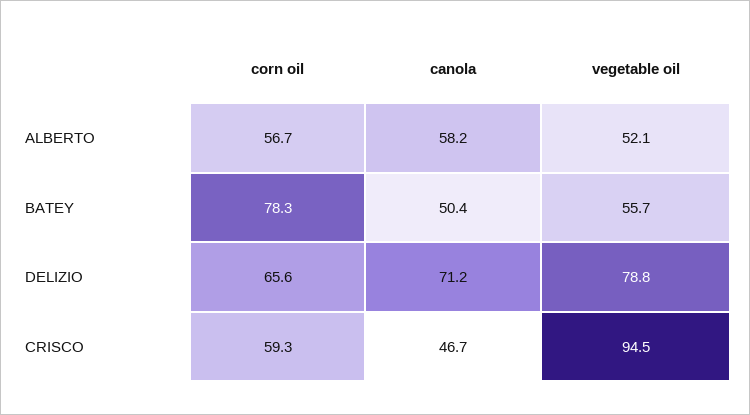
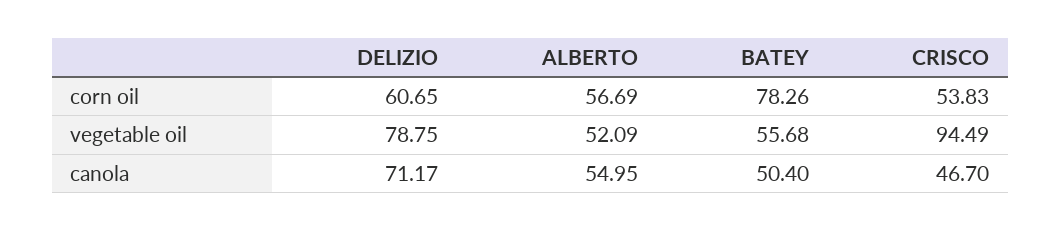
  {
    "corn oil": {
      "ALBERTO": 56.69,
      "BATEY": 78.26,
-     "DELIZIO": 65.6,
+     "DELIZIO": 60.65,
-     "CRISCO": 59.3
+     "CRISCO": 53.83
    },
    "canola": {
-     "ALBERTO": 58.2,
+     "ALBERTO": 54.95,
      "BATEY": 50.4,
      "DELIZIO": 71.17,
      "CRISCO": 46.7
    },
    "vegetable oil": {
      "ALBERTO": 52.09,
      "BATEY": 55.68,
      "DELIZIO": 78.75,
      "CRISCO": 94.49
    }
  }

